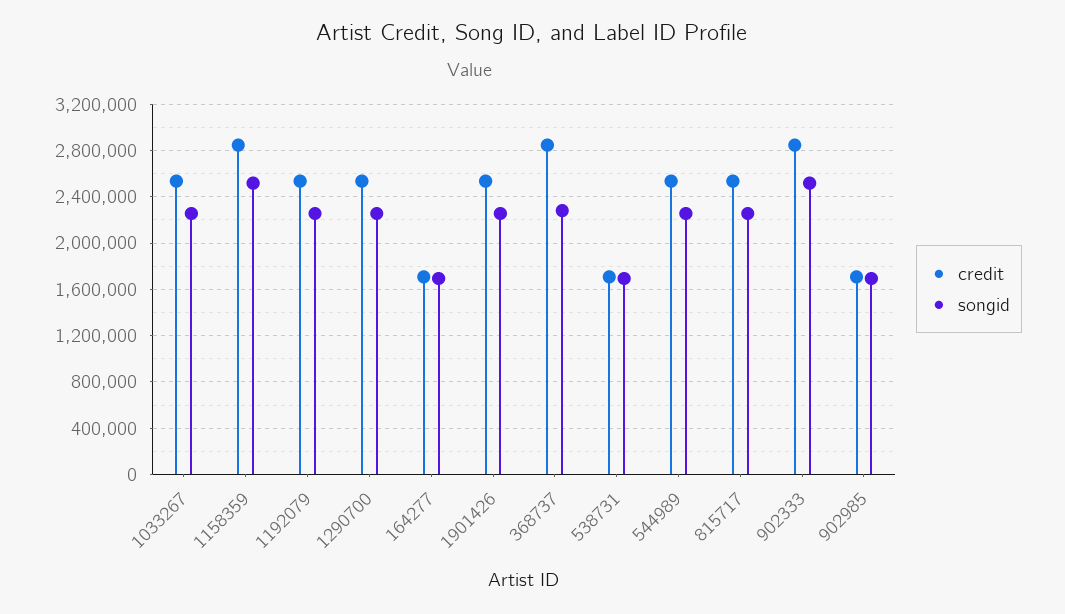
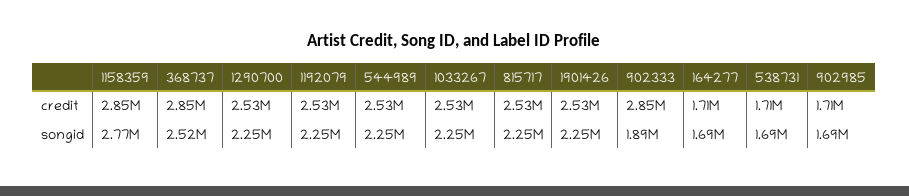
  {
    "credit": {
      "1033267": 2530000,
      "1158359": 2850000,
      "1192079": 2530000,
      "1290700": 2530000,
      "164277": 1710000,
      "1901426": 2530000,
      "368737": 2850000,
      "538731": 1710000,
      "544989": 2530000,
      "815717": 2530000,
      "902333": 2850000,
      "902985": 1710000
    },
    "songid": {
      "1033267": 2250000,
-     "1158359": 2500000,
+     "1158359": 2770000,
      "1192079": 2250000,
      "1290700": 2250000,
      "164277": 1690000,
      "1901426": 2250000,
-     "368737": 2300000,
+     "368737": 2520000,
      "538731": 1690000,
      "544989": 2250000,
      "815717": 2250000,
-     "902333": 2500000,
+     "902333": 1890000,
      "902985": 1690000
    }
  }

